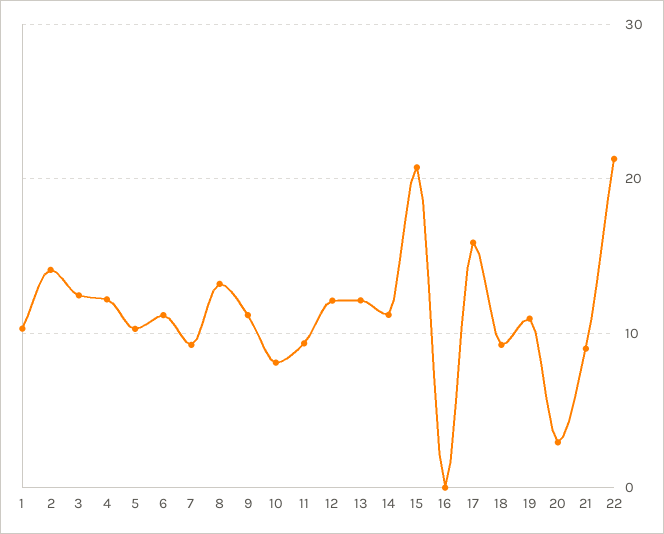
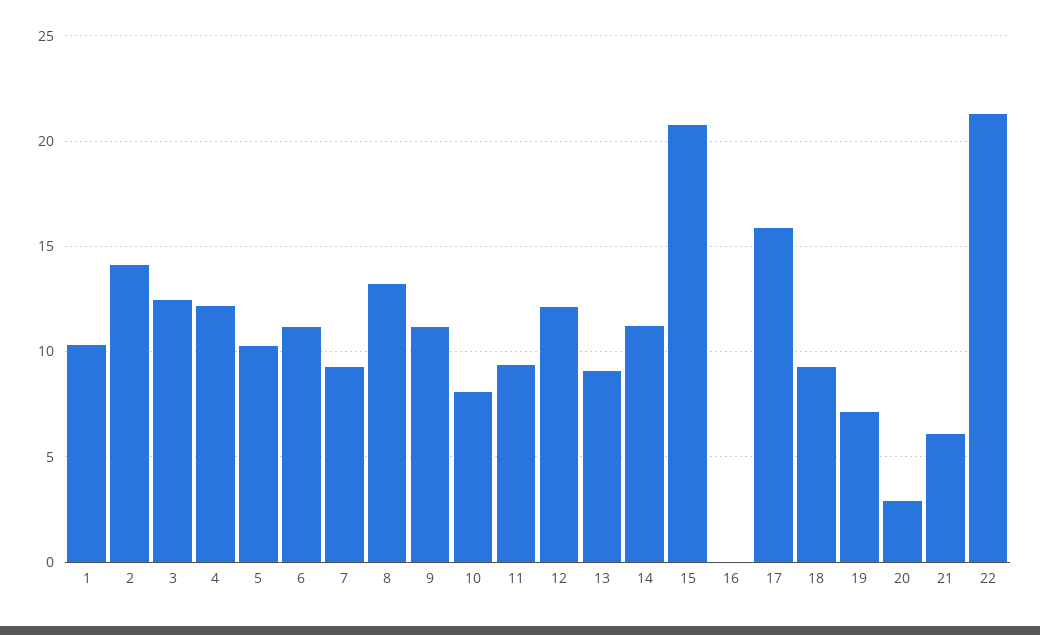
  {
    "1": 10.5,
    "2": 14,
    "3": 12.5,
    "4": 12,
    "5": 10.5,
    "6": 11,
    "7": 9.5,
    "8": 13,
    "9": 11,
    "10": 8,
    "11": 9.5,
    "12": 12,
-   "13": 12,
+   "13": 9,
    "14": 11,
    "15": 20.5,
    "16": 0,
    "17": 16,
    "18": 9.5,
-   "19": 11,
+   "19": 7,
    "20": 3,
-   "21": 9,
+   "21": 6,
    "22": 21.5
  }

